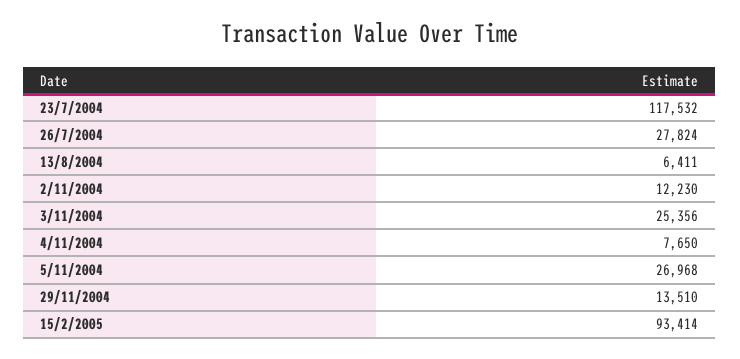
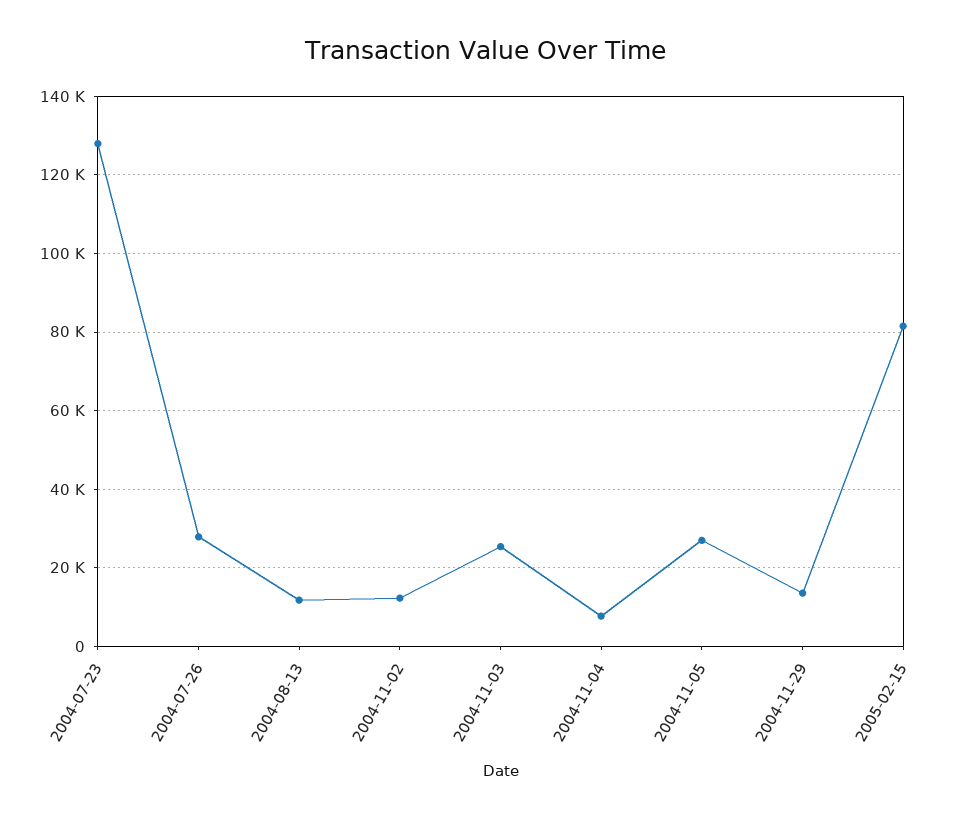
  {
-   "23/7/2004": 117532,
+   "23/7/2004": 128000,
    "26/7/2004": 27824,
-   "13/8/2004": 6411,
+   "13/8/2004": 12000,
    "2/11/2004": 12230,
    "3/11/2004": 25356,
    "4/11/2004": 7650,
    "5/11/2004": 26968,
    "29/11/2004": 13510,
-   "15/2/2005": 93414
+   "15/2/2005": 82000
  }

